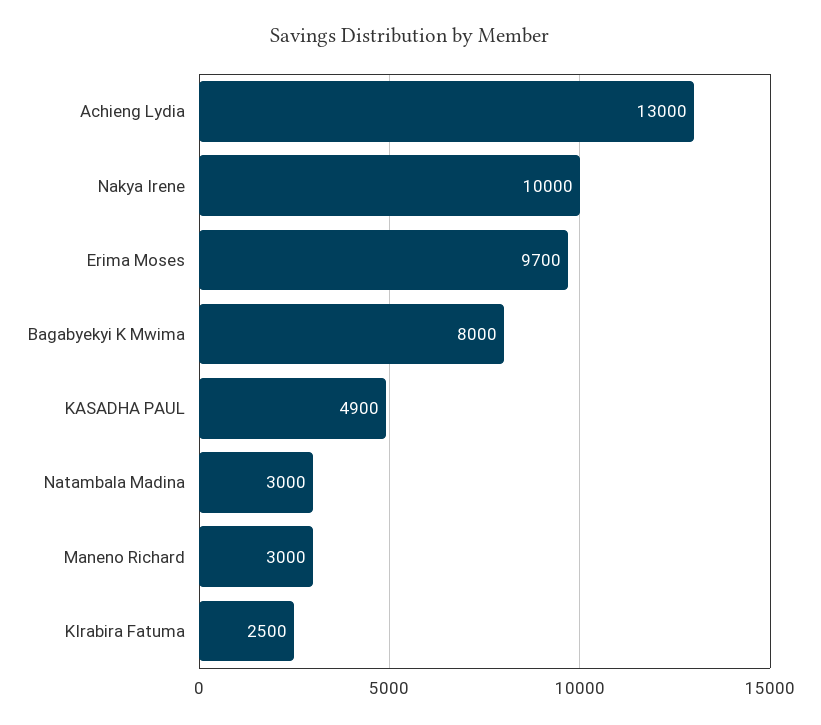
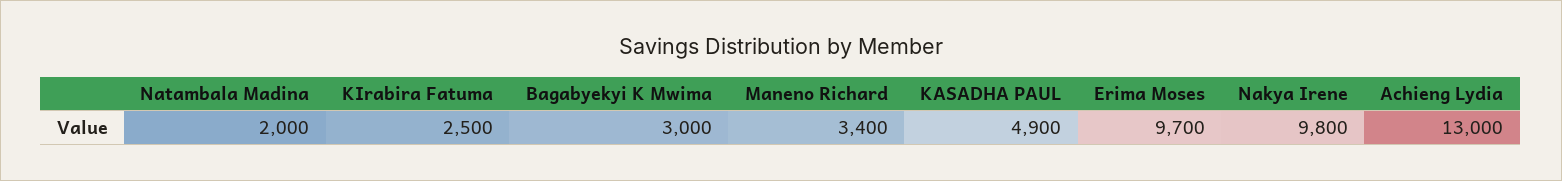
  {
    "Achieng Lydia": 13000,
-   "Nakya Irene": 10000,
+   "Nakya Irene": 9800,
    "Erima Moses": 9700,
-   "Bagabyekyi K Mwima": 8000,
+   "Bagabyekyi K Mwima": 3000,
    "KASADHA PAUL": 4900,
-   "Natambala Madina": 3000,
+   "Natambala Madina": 2000,
-   "Maneno Richard": 3000,
+   "Maneno Richard": 3400,
    "KIrabira Fatuma": 2500
  }

